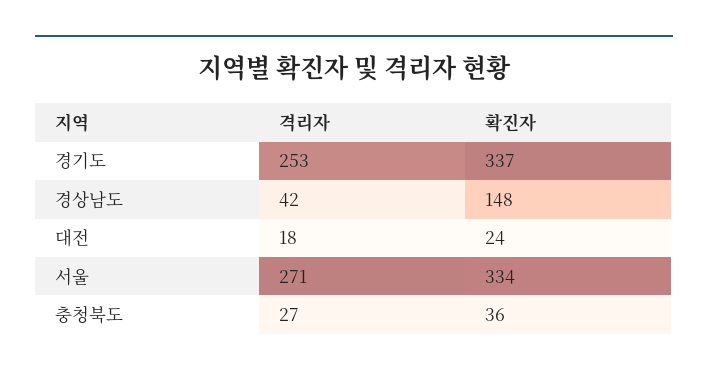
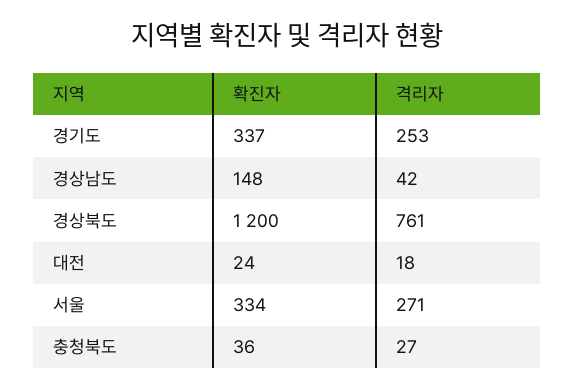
  {
    "격리자": {
      "경기도": 253,
      "경상남도": 42,
      "대전": 18,
      "서울": 271,
-     "충청북도": 27
+     "충청북도": 27,
+     "경상북도": 761
    },
    "확진자": {
      "경기도": 337,
      "경상남도": 148,
      "대전": 24,
      "서울": 334,
-     "충청북도": 36
+     "충청북도": 36,
+     "경상북도": 1200
    }
  }

